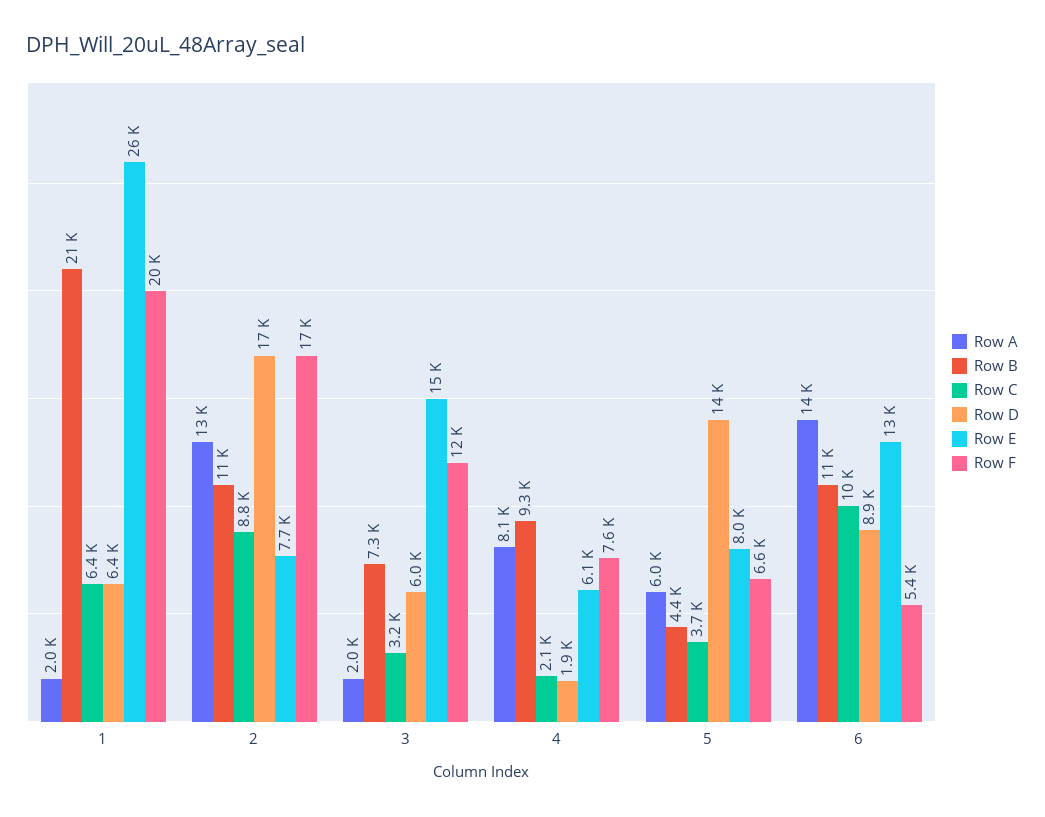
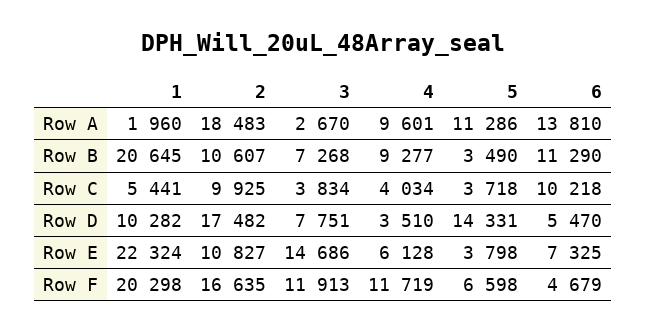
  {
    "Row A": {
      "1": 1960,
-     "2": 13000,
+     "2": 18483,
-     "3": 2000,
+     "3": 2670,
-     "4": 8100,
+     "4": 9601,
-     "5": 6000,
+     "5": 11286,
      "6": 13810
    },
    "Row B": {
      "1": 20645,
      "2": 10607,
      "3": 7268,
      "4": 9277,
-     "5": 4400,
+     "5": 3490,
      "6": 11290
    },
    "Row C": {
-     "1": 6400,
+     "1": 5441,
-     "2": 8800,
+     "2": 9925,
-     "3": 3200,
+     "3": 3834,
-     "4": 2100,
+     "4": 4034,
      "5": 3718,
      "6": 10218
    },
    "Row D": {
-     "1": 6400,
+     "1": 10282,
      "2": 17482,
-     "3": 6000,
+     "3": 7751,
-     "4": 1900,
+     "4": 3510,
      "5": 14331,
-     "6": 8900
+     "6": 5470
    },
    "Row E": {
-     "1": 26000,
+     "1": 22324,
-     "2": 7700,
+     "2": 10827,
      "3": 14686,
      "4": 6128,
-     "5": 8000,
+     "5": 3798,
-     "6": 13000
+     "6": 7325
    },
    "Row F": {
      "1": 20298,
      "2": 16635,
      "3": 11913,
-     "4": 7600,
+     "4": 11719,
      "5": 6598,
-     "6": 5400
+     "6": 4679
    }
  }

